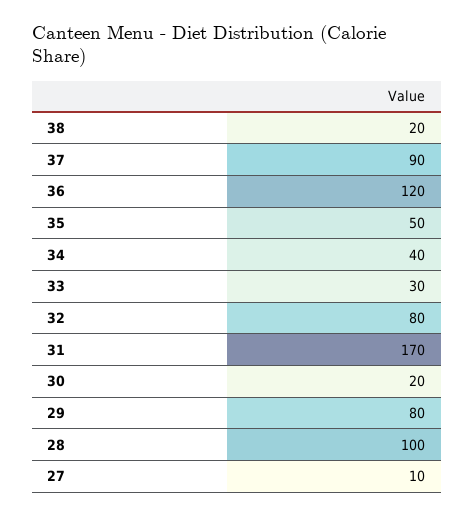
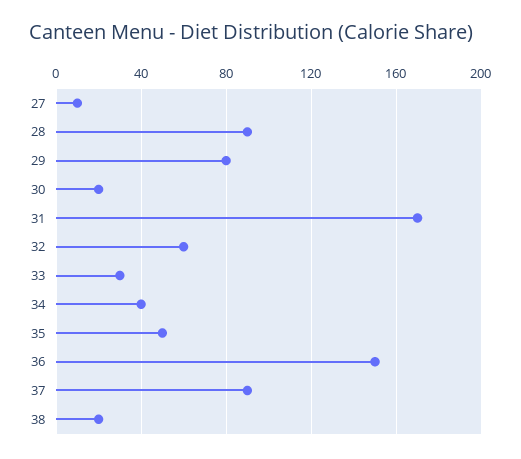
  {
    "38": 20,
    "37": 90,
-   "36": 120,
+   "36": 150,
    "35": 50,
    "34": 40,
    "33": 30,
-   "32": 80,
+   "32": 60,
    "31": 170,
    "30": 20,
    "29": 80,
-   "28": 100,
+   "28": 90,
    "27": 10
  }

